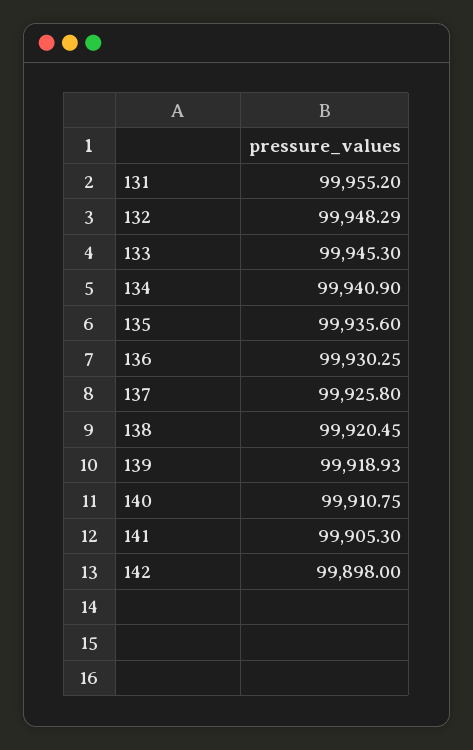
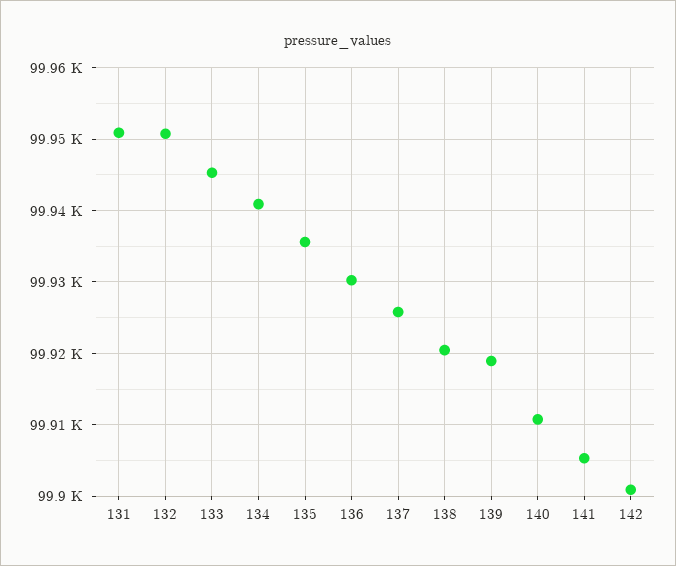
  {
-   "131": 99955.2,
+   "131": 99951,
-   "132": 99948.29,
+   "132": 99951,
    "133": 99945.3,
    "134": 99940.9,
    "135": 99935.6,
    "136": 99930.25,
    "137": 99925.8,
    "138": 99920.45,
    "139": 99918.93,
    "140": 99910.75,
    "141": 99905.3,
-   "142": 99898
+   "142": 99901
  }

